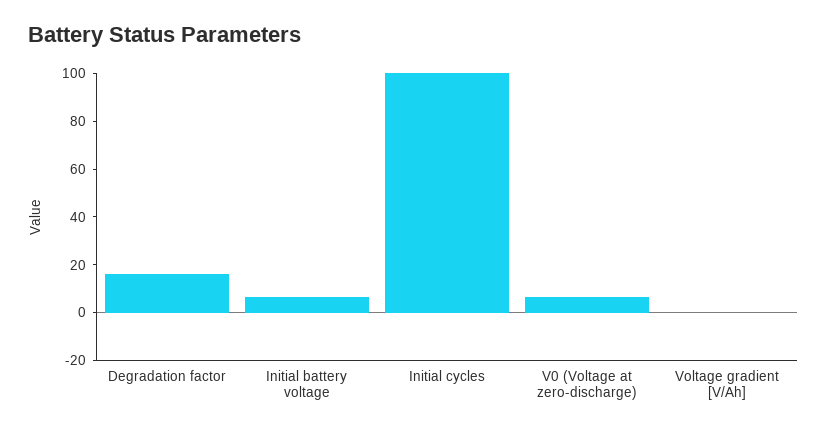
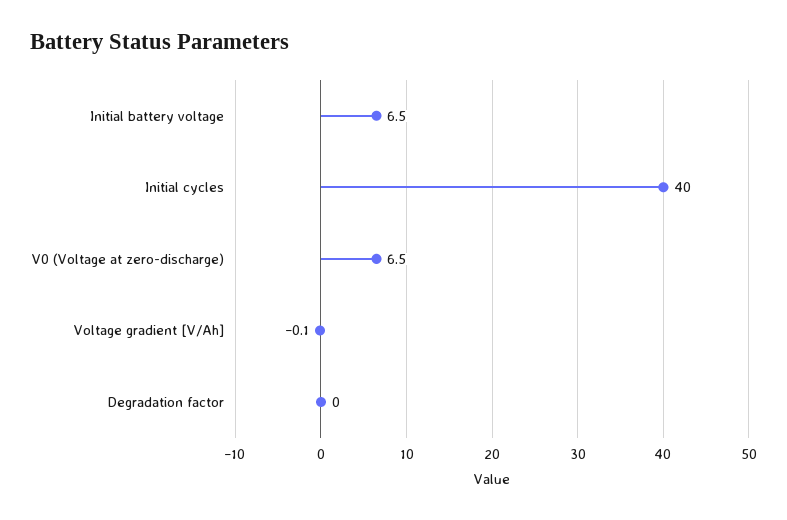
  {
-   "Degradation factor": 15,
+   "Degradation factor": 0,
    "Initial battery voltage": 6.5,
-   "Initial cycles": 100,
+   "Initial cycles": 40,
    "V0 (Voltage at zero-discharge)": 6.5,
    "Voltage gradient [V/Ah]": -0.1
  }

